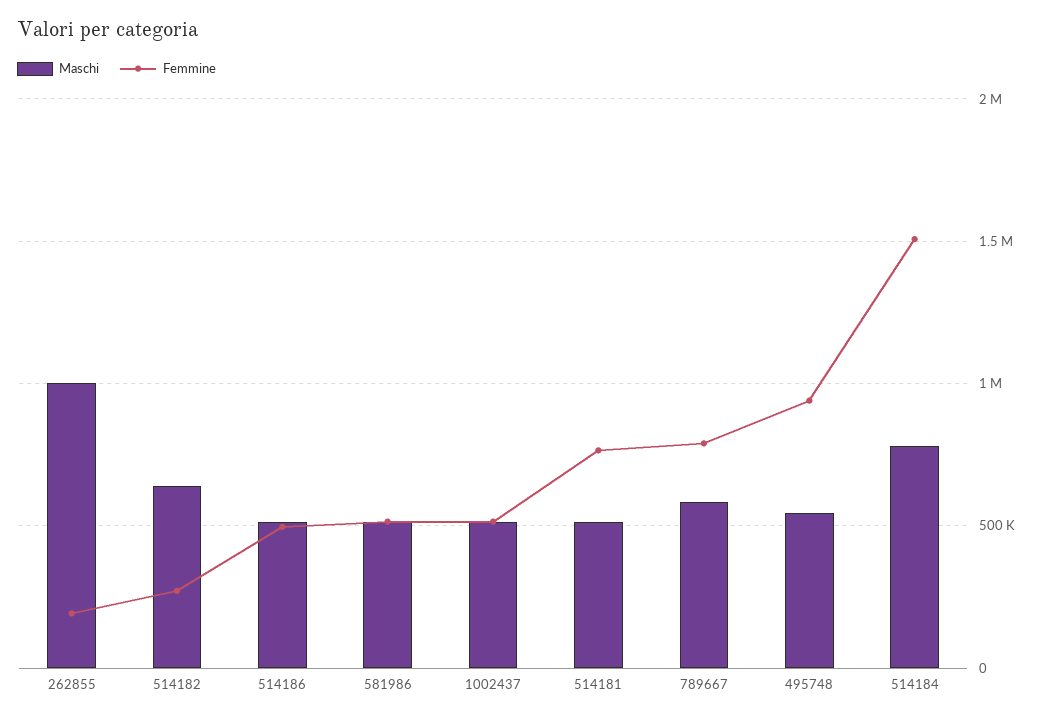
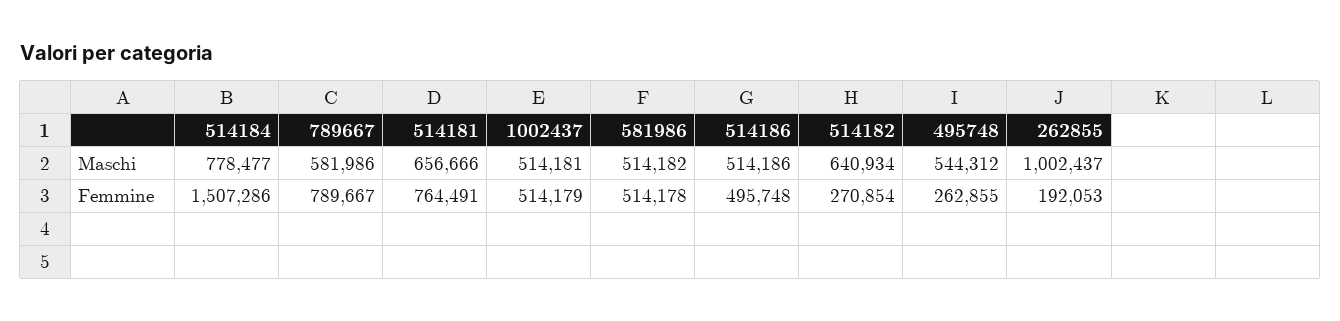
  {
    "Maschi": {
      "262855": 1002437,
      "514182": 640934,
      "514186": 514186,
      "581986": 514182,
      "1002437": 514181,
-     "514181": 500000,
+     "514181": 656666,
      "789667": 581986,
      "495748": 544312,
      "514184": 778477
    },
    "Femmine": {
      "262855": 192053,
      "514182": 270854,
      "514186": 495748,
      "581986": 514178,
      "1002437": 514179,
      "514181": 764491,
      "789667": 789667,
-     "495748": 950000,
+     "495748": 262855,
      "514184": 1507286
    }
  }

